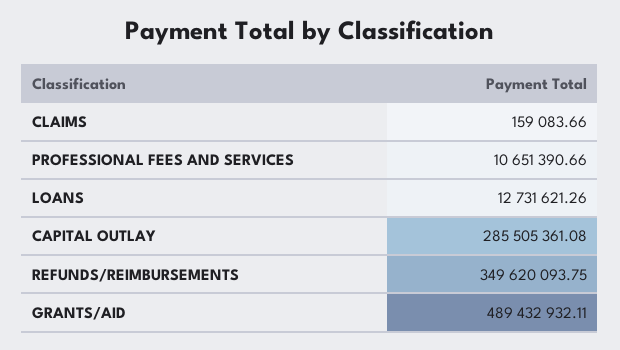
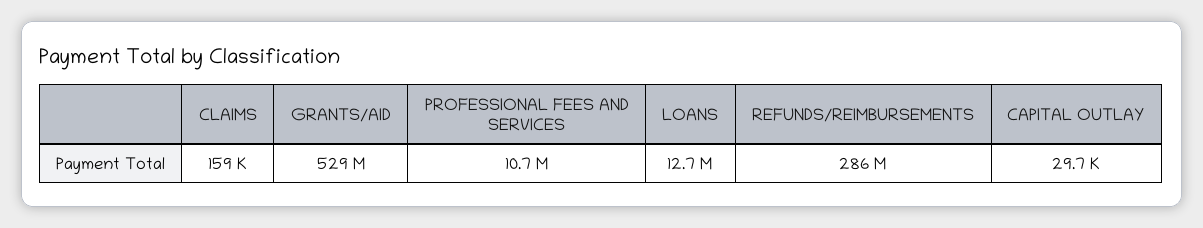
  {
    "CLAIMS": 159083.66,
    "PROFESSIONAL FEES AND SERVICES": 10651390.66,
    "LOANS": 12731621.26,
-   "CAPITAL OUTLAY": 285505361.08,
+   "CAPITAL OUTLAY": 29700,
-   "REFUNDS/REIMBURSEMENTS": 349620093.75,
+   "REFUNDS/REIMBURSEMENTS": 286000000,
-   "GRANTS/AID": 489432932.11
+   "GRANTS/AID": 529000000
  }

